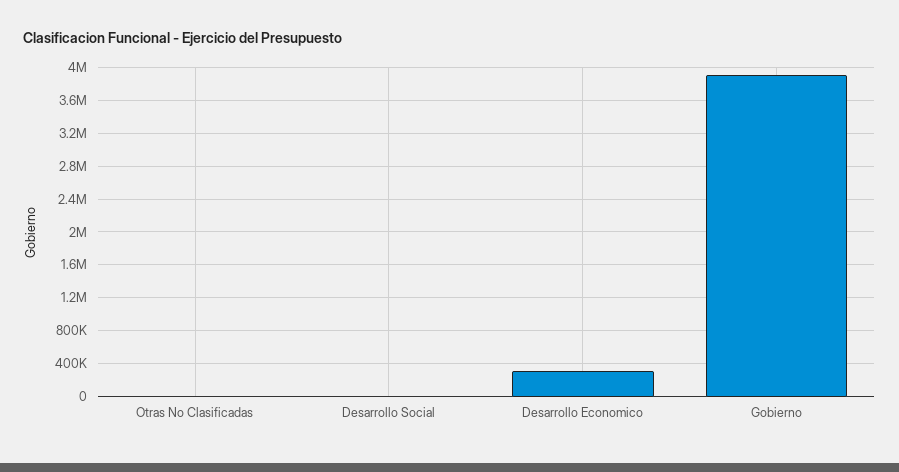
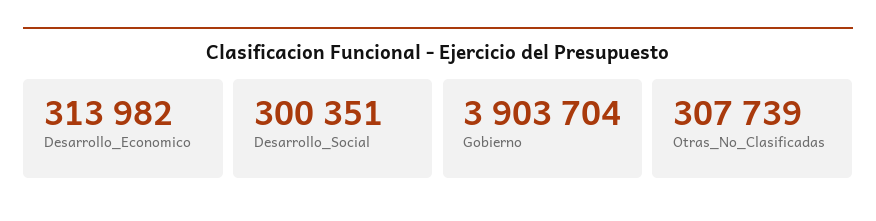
  {
-   "Otras No Clasificadas": 0,
+   "Otras No Clasificadas": 307739,
-   "Desarrollo Social": 0,
+   "Desarrollo Social": 300351,
    "Desarrollo Economico": 313982,
    "Gobierno": 3903704
  }

